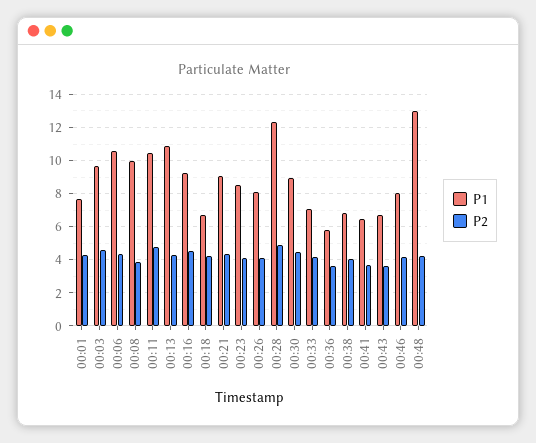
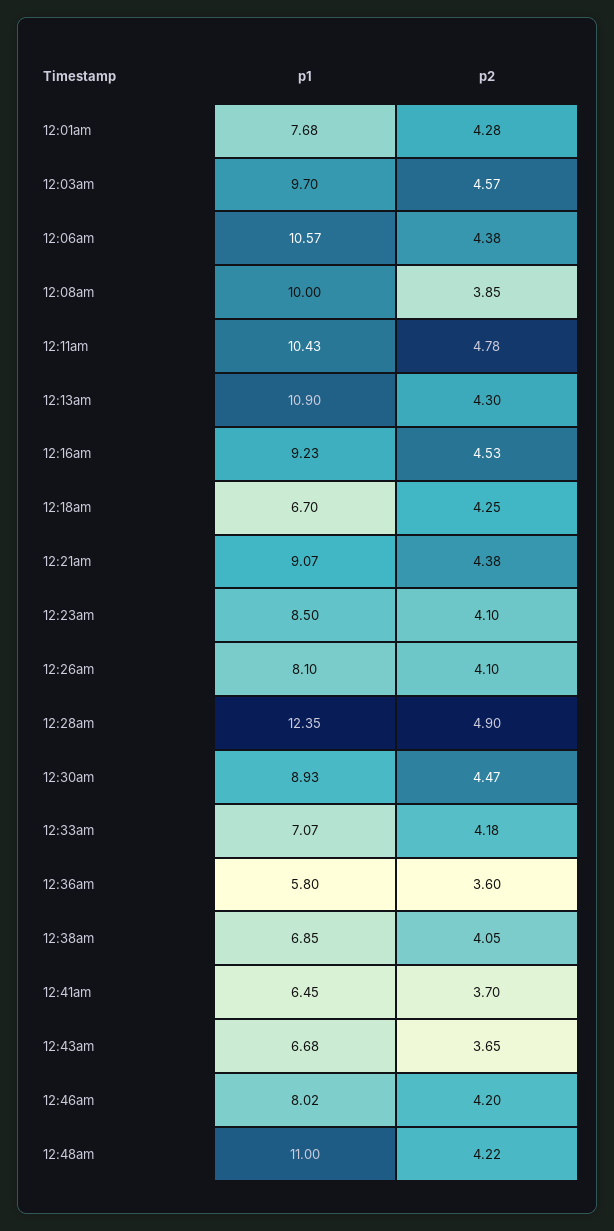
  {
    "P1": {
      "00:01": 7.68,
      "00:03": 9.7,
      "00:06": 10.57,
      "00:08": 10,
      "00:11": 10.43,
      "00:13": 10.9,
      "00:16": 9.23,
      "00:18": 6.7,
      "00:21": 9.07,
      "00:23": 8.5,
      "00:26": 8.1,
      "00:28": 12.35,
      "00:30": 8.93,
      "00:33": 7.07,
      "00:36": 5.8,
      "00:38": 6.85,
      "00:41": 6.45,
      "00:43": 6.68,
      "00:46": 8.02,
-     "00:48": 13
+     "00:48": 11
    },
    "P2": {
      "00:01": 4.28,
      "00:03": 4.57,
      "00:06": 4.38,
      "00:08": 3.85,
      "00:11": 4.78,
      "00:13": 4.3,
      "00:16": 4.53,
      "00:18": 4.25,
      "00:21": 4.38,
      "00:23": 4.1,
      "00:26": 4.1,
      "00:28": 4.9,
      "00:30": 4.47,
      "00:33": 4.18,
      "00:36": 3.6,
      "00:38": 4.05,
      "00:41": 3.7,
      "00:43": 3.65,
      "00:46": 4.2,
      "00:48": 4.22
    }
  }

